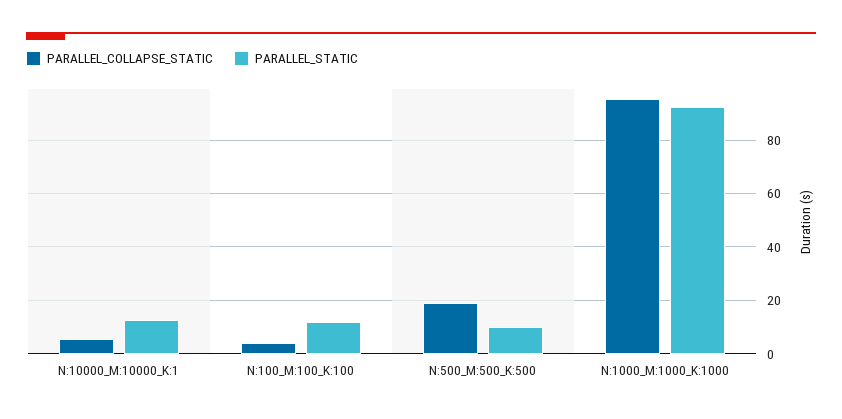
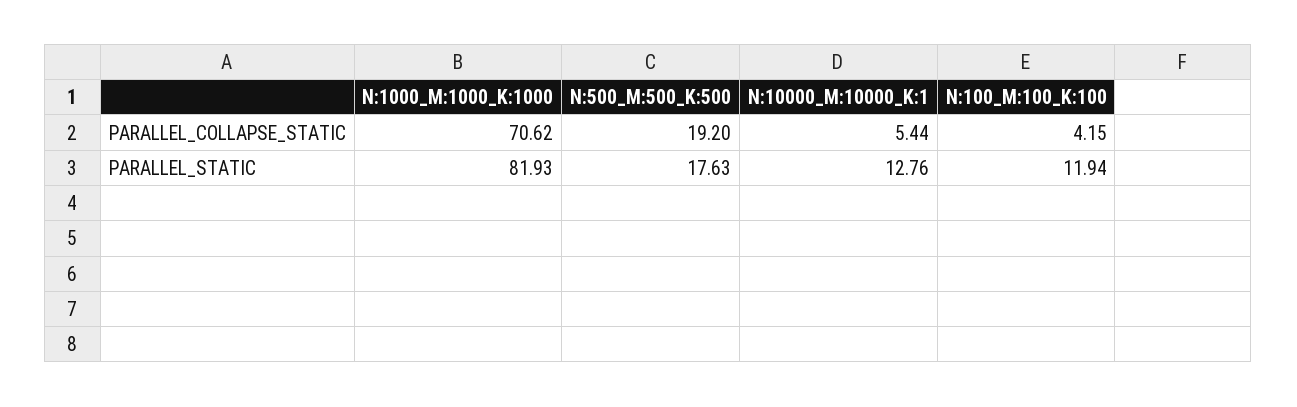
  {
    "PARALLEL_COLLAPSE_STATIC": {
      "N:10000_M:10000_K:1": 5.44,
      "N:100_M:100_K:100": 4.15,
      "N:500_M:500_K:500": 19.2,
-     "N:1000_M:1000_K:1000": 95
+     "N:1000_M:1000_K:1000": 70.62
    },
    "PARALLEL_STATIC": {
      "N:10000_M:10000_K:1": 12.76,
      "N:100_M:100_K:100": 11.94,
-     "N:500_M:500_K:500": 10,
+     "N:500_M:500_K:500": 17.63,
-     "N:1000_M:1000_K:1000": 92.5
+     "N:1000_M:1000_K:1000": 81.93
    }
  }

